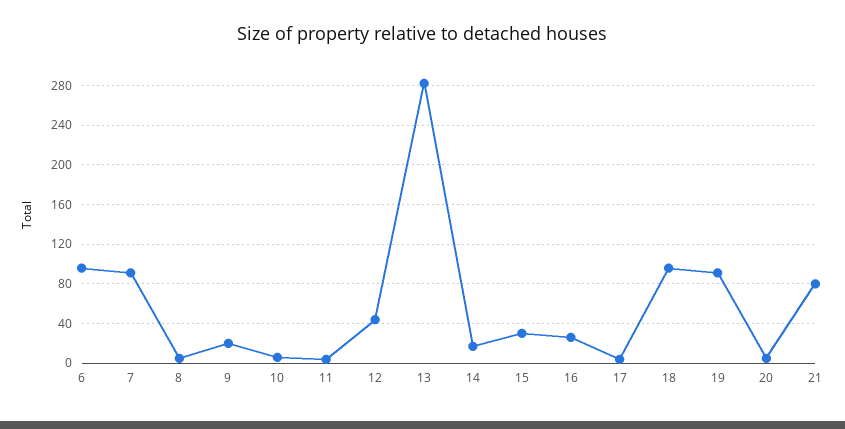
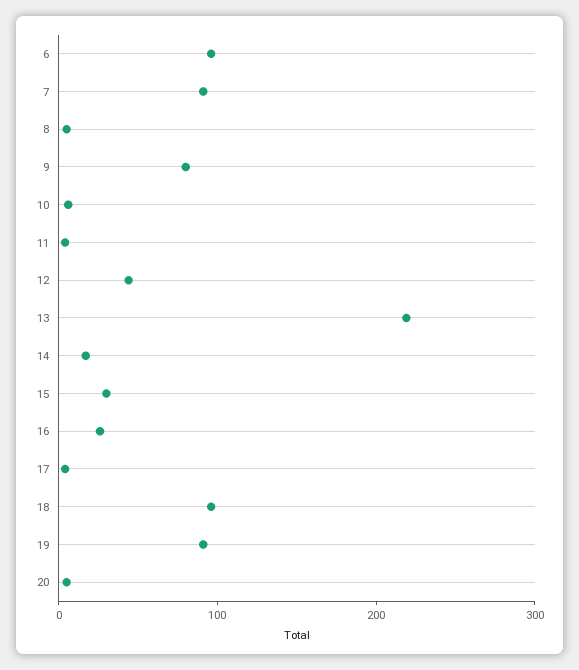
  {
    "6": 100,
    "7": 90,
    "8": 10,
-   "9": 20,
+   "9": 80,
    "10": 10,
    "11": 0,
    "12": 40,
-   "13": 280,
+   "13": 220,
    "14": 20,
    "15": 30,
    "16": 30,
    "17": 0,
    "18": 100,
    "19": 90,
-   "20": 10,
+   "20": 10
-   "21": 80
  }

